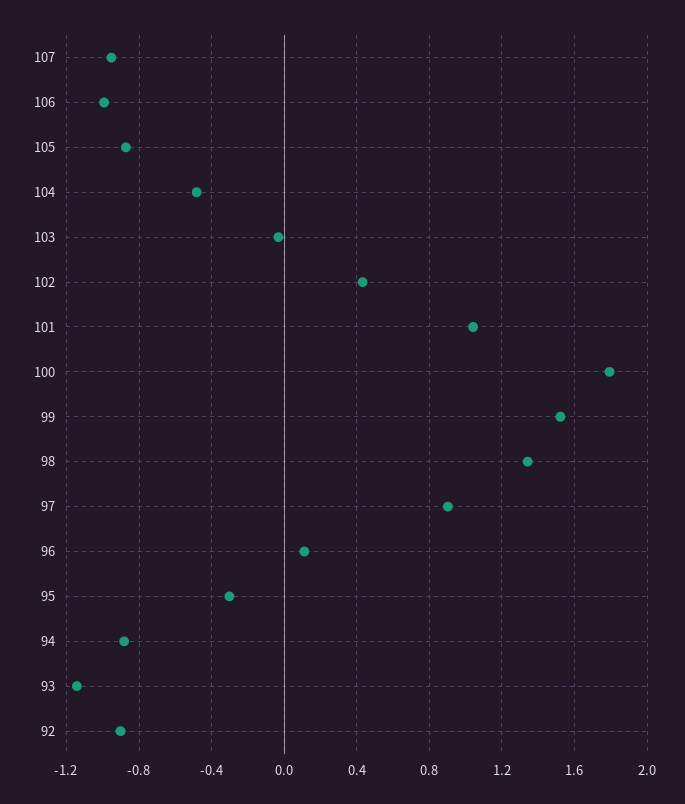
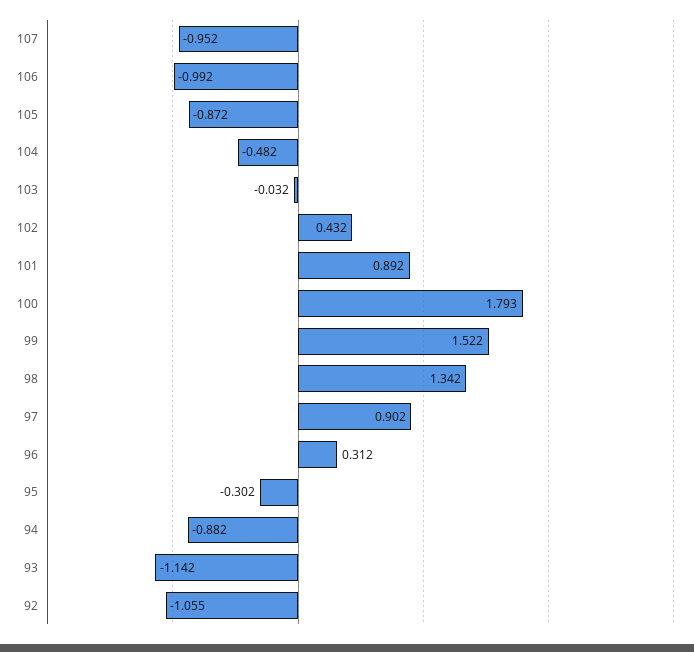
  {
    "107": -0.952,
    "106": -0.992,
    "105": -0.872,
    "104": -0.482,
    "103": -0.032,
    "102": 0.432,
-   "101": 1.05,
+   "101": 0.892,
    "100": 1.793,
    "99": 1.522,
    "98": 1.342,
    "97": 0.902,
-   "96": 0.1,
+   "96": 0.312,
    "95": -0.302,
    "94": -0.882,
    "93": -1.142,
-   "92": -0.9
+   "92": -1.055
  }

